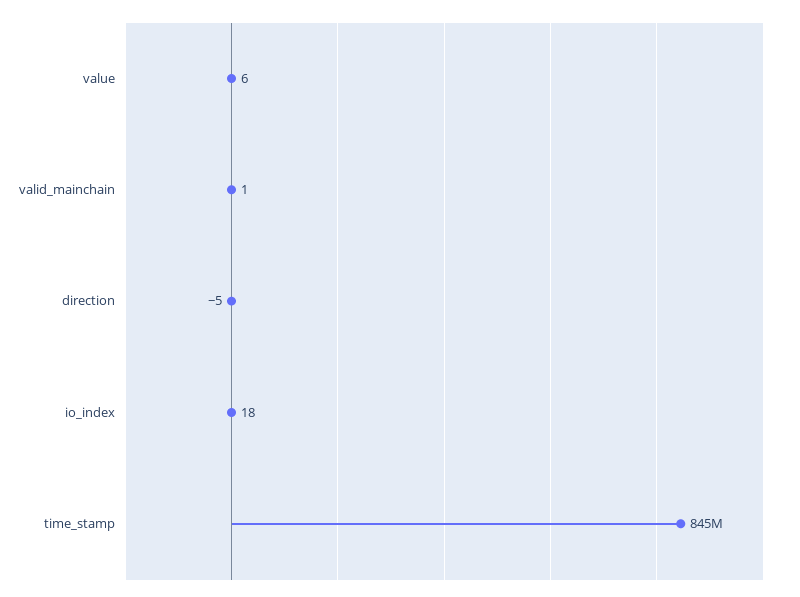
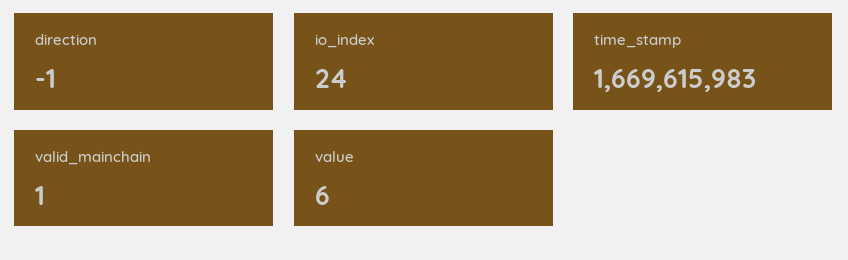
  {
    "value": 6,
    "valid_mainchain": 1,
-   "direction": -5,
+   "direction": -1,
-   "io_index": 18,
+   "io_index": 24,
-   "time_stamp": 845000000
+   "time_stamp": 1669615983
  }

